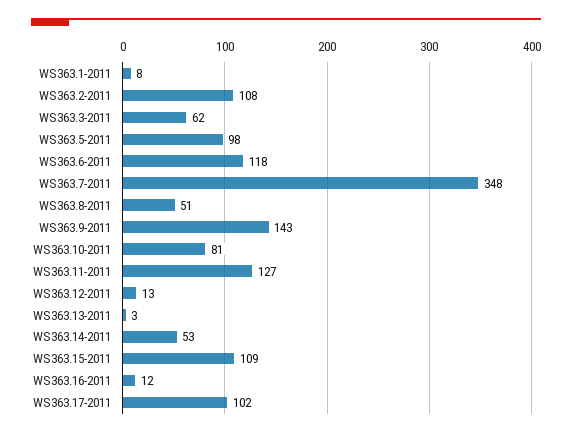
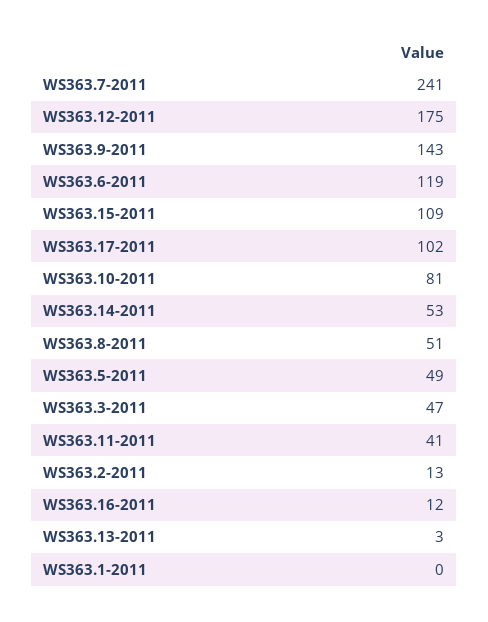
  {
-   "WS363.1-2011": 8,
+   "WS363.1-2011": 0,
-   "WS363.2-2011": 108,
+   "WS363.2-2011": 13,
-   "WS363.3-2011": 62,
+   "WS363.3-2011": 47,
-   "WS363.5-2011": 98,
+   "WS363.5-2011": 49,
-   "WS363.6-2011": 118,
+   "WS363.6-2011": 119,
-   "WS363.7-2011": 348,
+   "WS363.7-2011": 241,
    "WS363.8-2011": 51,
    "WS363.9-2011": 143,
    "WS363.10-2011": 81,
-   "WS363.11-2011": 127,
+   "WS363.11-2011": 41,
-   "WS363.12-2011": 13,
+   "WS363.12-2011": 175,
    "WS363.13-2011": 3,
    "WS363.14-2011": 53,
    "WS363.15-2011": 109,
    "WS363.16-2011": 12,
    "WS363.17-2011": 102
  }

